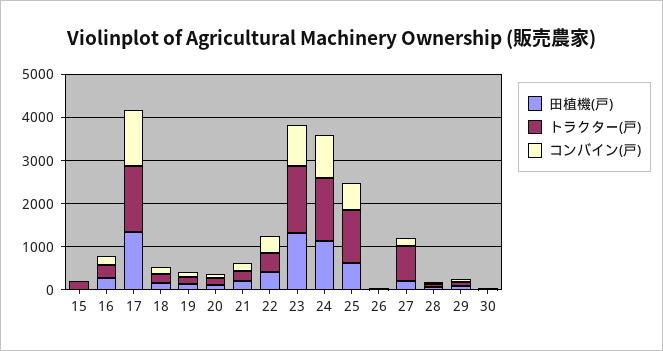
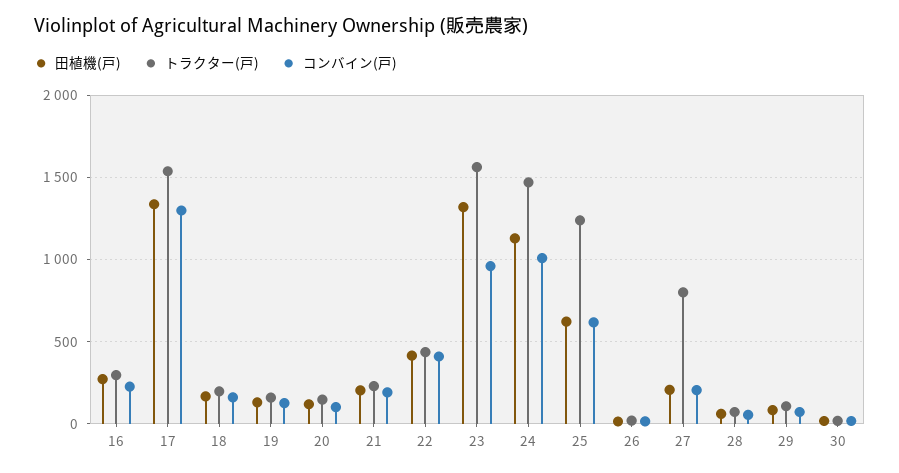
  {
    "田植機(戸)": {
-     "15": 0,
      "16": 250,
      "17": 1350,
      "18": 150,
      "19": 150,
      "20": 100,
      "21": 200,
      "22": 400,
      "23": 1300,
      "24": 1150,
      "25": 600,
      "26": 0,
      "27": 200,
      "28": 50,
      "29": 100,
      "30": 0
    },
    "トラクター(戸)": {
-     "15": 200,
      "16": 300,
      "17": 1550,
      "18": 200,
      "19": 150,
      "20": 150,
      "21": 250,
      "22": 450,
      "23": 1550,
      "24": 1450,
      "25": 1250,
      "26": 0,
      "27": 800,
      "28": 50,
      "29": 100,
      "30": 0
    },
    "コンバイン(戸)": {
-     "15": 0,
      "16": 250,
      "17": 1300,
      "18": 150,
      "19": 150,
      "20": 100,
      "21": 200,
      "22": 400,
      "23": 950,
      "24": 1000,
      "25": 600,
      "26": 0,
      "27": 200,
      "28": 50,
      "29": 50,
      "30": 0
    }
  }

